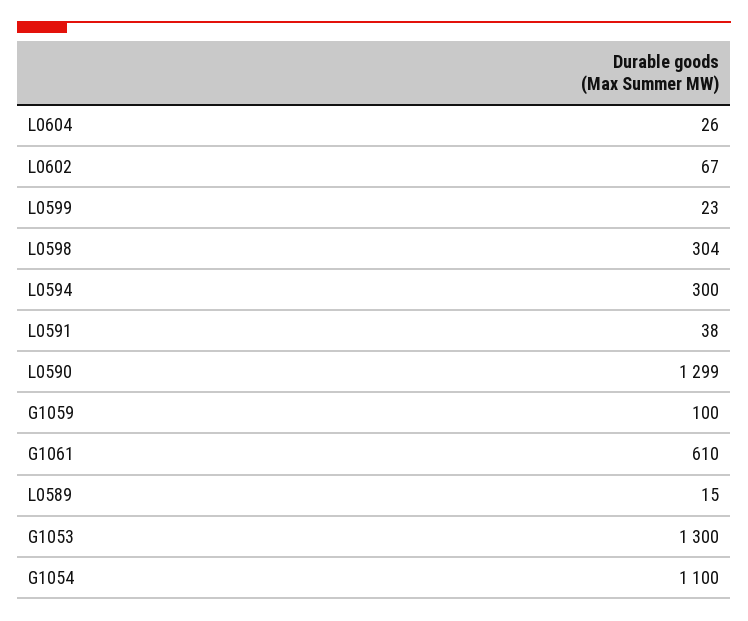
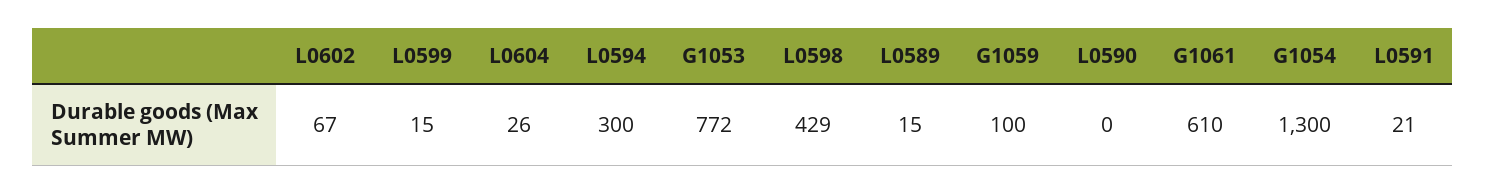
  {
    "L0604": 26,
    "L0602": 67,
-   "L0599": 23,
+   "L0599": 15,
-   "L0598": 304,
+   "L0598": 429,
    "L0594": 300,
-   "L0591": 38,
+   "L0591": 21,
-   "L0590": 1299,
+   "L0590": 0,
    "G1059": 100,
    "G1061": 610,
    "L0589": 15,
-   "G1053": 1300,
+   "G1053": 772,
-   "G1054": 1100
+   "G1054": 1300
  }

